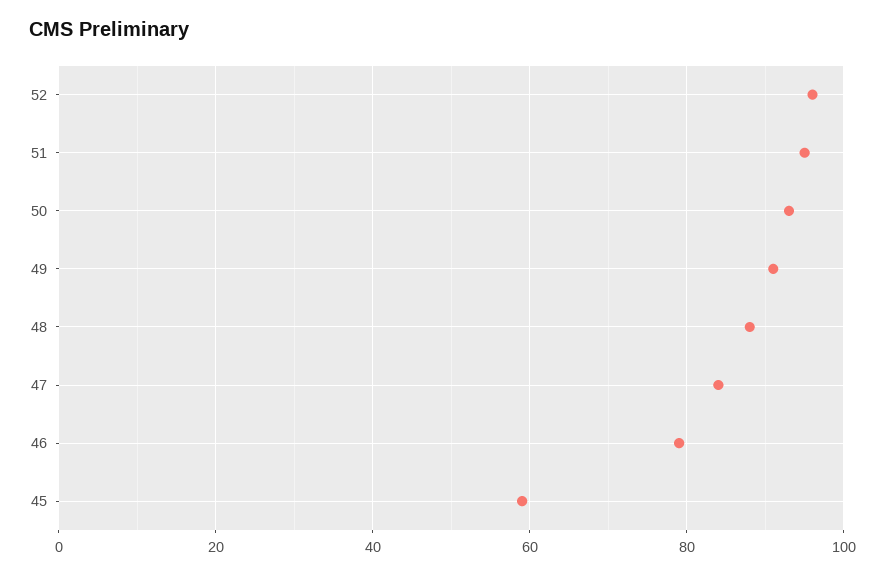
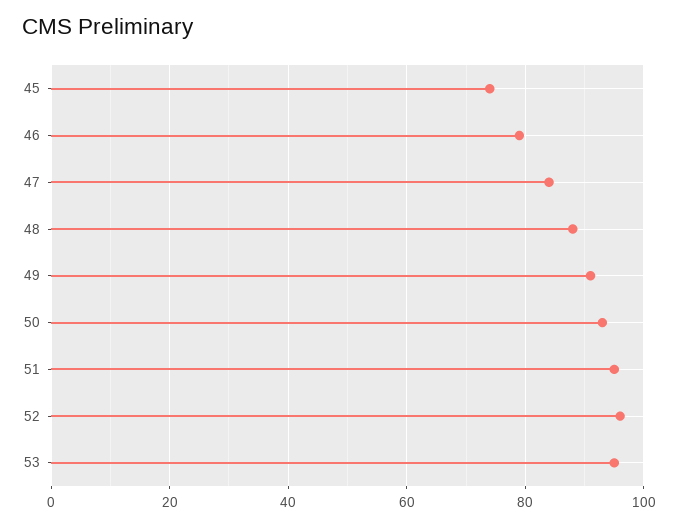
  {
    "52": 95,
    "51": 95,
    "50": 95,
    "49": 90,
    "48": 90,
    "47": 85,
    "46": 80,
-   "45": 60
+   "45": 75,
+   "53": 95
  }

